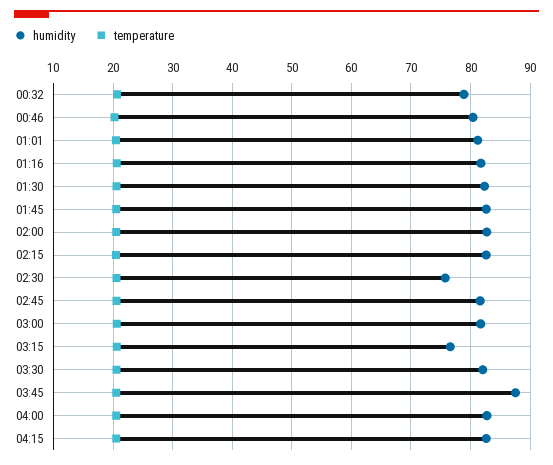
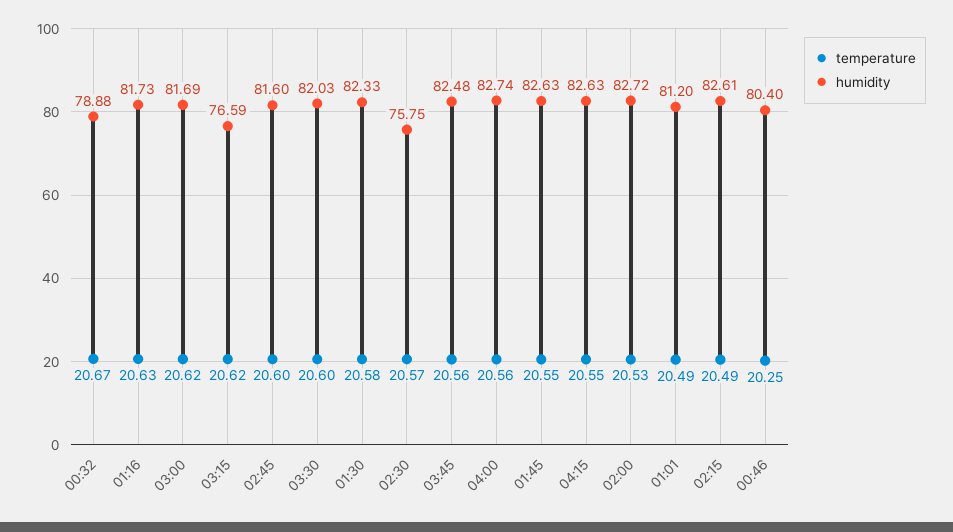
  {
    "humidity": {
      "00:32": 78.88,
      "00:46": 80.4,
      "01:01": 81.2,
      "01:16": 81.73,
      "01:30": 82.33,
      "01:45": 82.63,
      "02:00": 82.72,
      "02:15": 82.61,
      "02:30": 75.75,
      "02:45": 81.6,
      "03:00": 81.69,
      "03:15": 76.59,
      "03:30": 82.03,
-     "03:45": 88,
+     "03:45": 82.48,
      "04:00": 82.74,
      "04:15": 82.63
    },
    "temperature": {
      "00:32": 20.67,
      "00:46": 20.25,
      "01:01": 20.49,
      "01:16": 20.63,
      "01:30": 20.58,
      "01:45": 20.55,
      "02:00": 20.53,
      "02:15": 20.49,
      "02:30": 20.57,
      "02:45": 20.6,
      "03:00": 20.62,
      "03:15": 20.62,
      "03:30": 20.6,
      "03:45": 20.56,
      "04:00": 20.56,
      "04:15": 20.55
    }
  }

